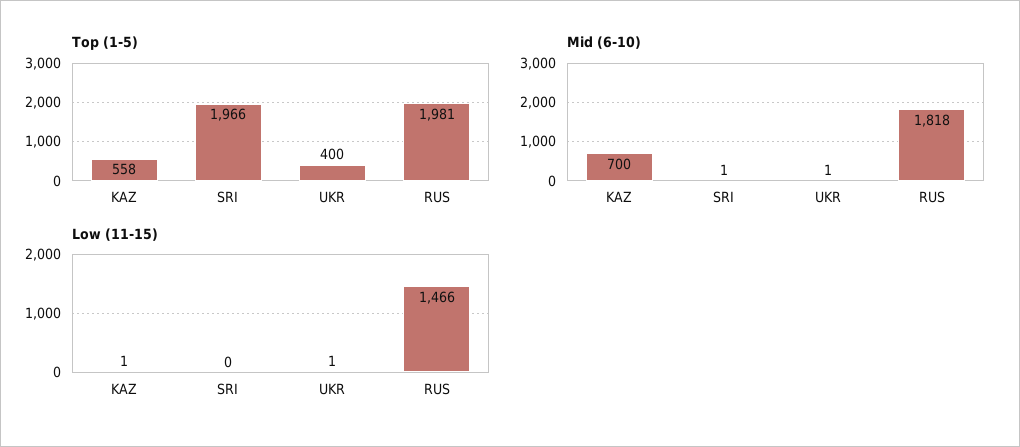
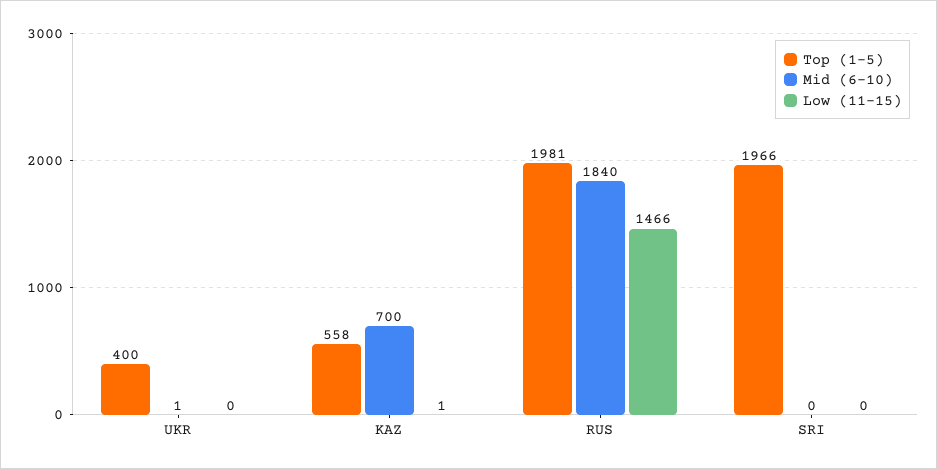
  {
    "Top (1-5)": {
      "KAZ": 558,
      "SRI": 1966,
      "UKR": 400,
      "RUS": 1981
    },
    "Mid (6-10)": {
      "KAZ": 700,
-     "SRI": 1,
+     "SRI": 0,
      "UKR": 1,
-     "RUS": 1818
+     "RUS": 1840
    },
    "Low (11-15)": {
      "KAZ": 1,
      "SRI": 0,
-     "UKR": 1,
+     "UKR": 0,
      "RUS": 1466
    }
  }

